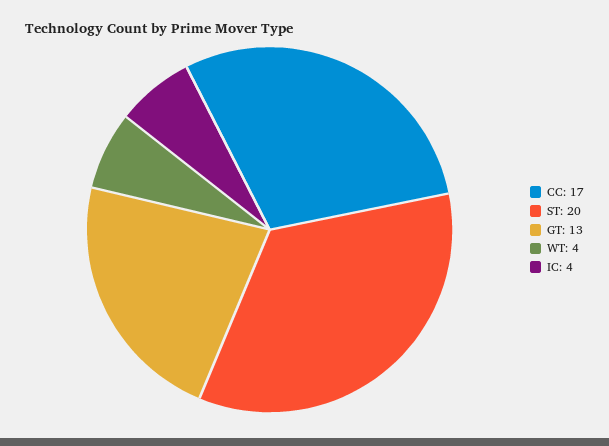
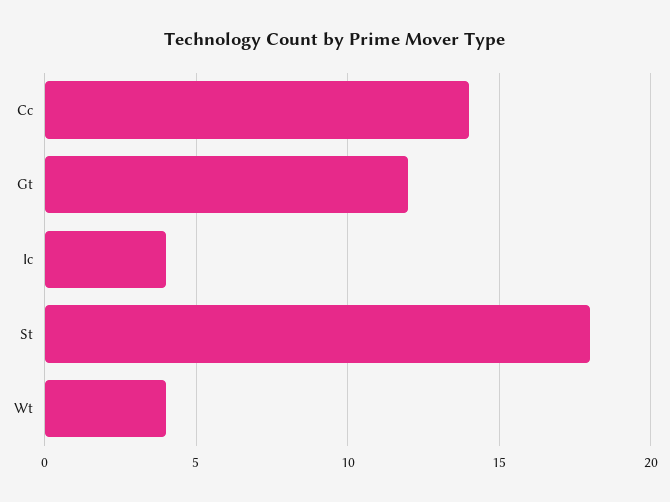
  {
-   "CC": 17,
+   "CC": 14,
-   "ST": 20,
+   "ST": 18,
-   "GT": 13,
+   "GT": 12,
    "WT": 4,
    "IC": 4
  }

